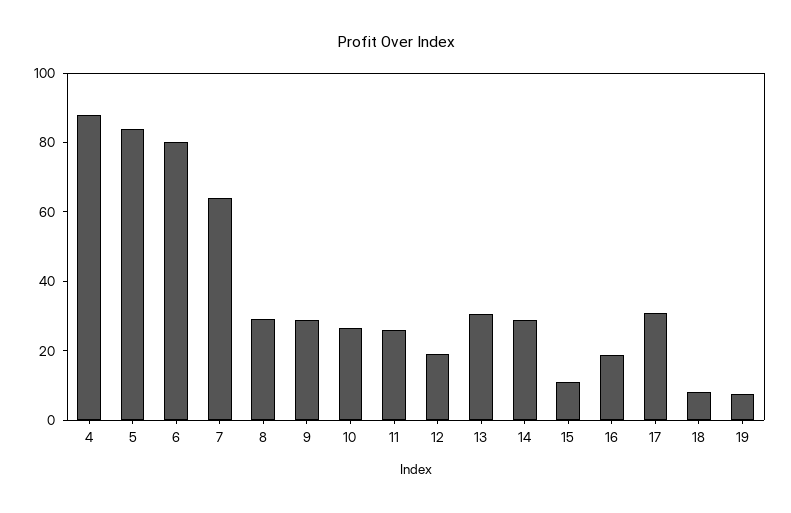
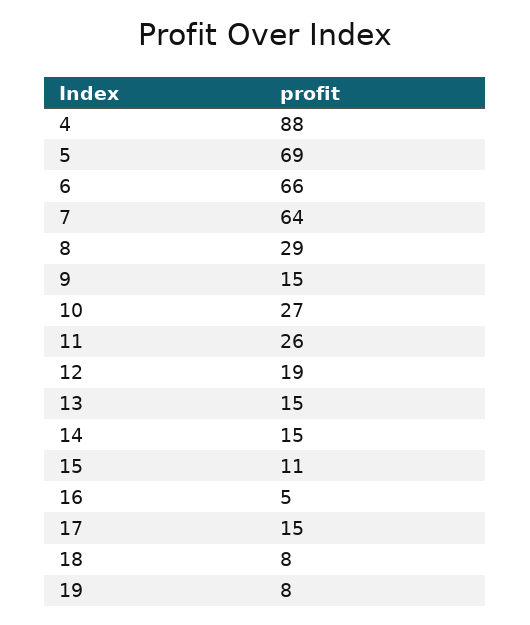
  {
    "4": 88,
-   "5": 85,
+   "5": 69,
-   "6": 80,
+   "6": 66,
    "7": 64,
    "8": 29,
-   "9": 30,
+   "9": 15,
    "10": 27,
    "11": 26,
    "12": 19,
-   "13": 30,
+   "13": 15,
-   "14": 30,
+   "14": 15,
    "15": 11,
-   "16": 20,
+   "16": 5,
-   "17": 30,
+   "17": 15,
    "18": 8,
    "19": 8
  }

